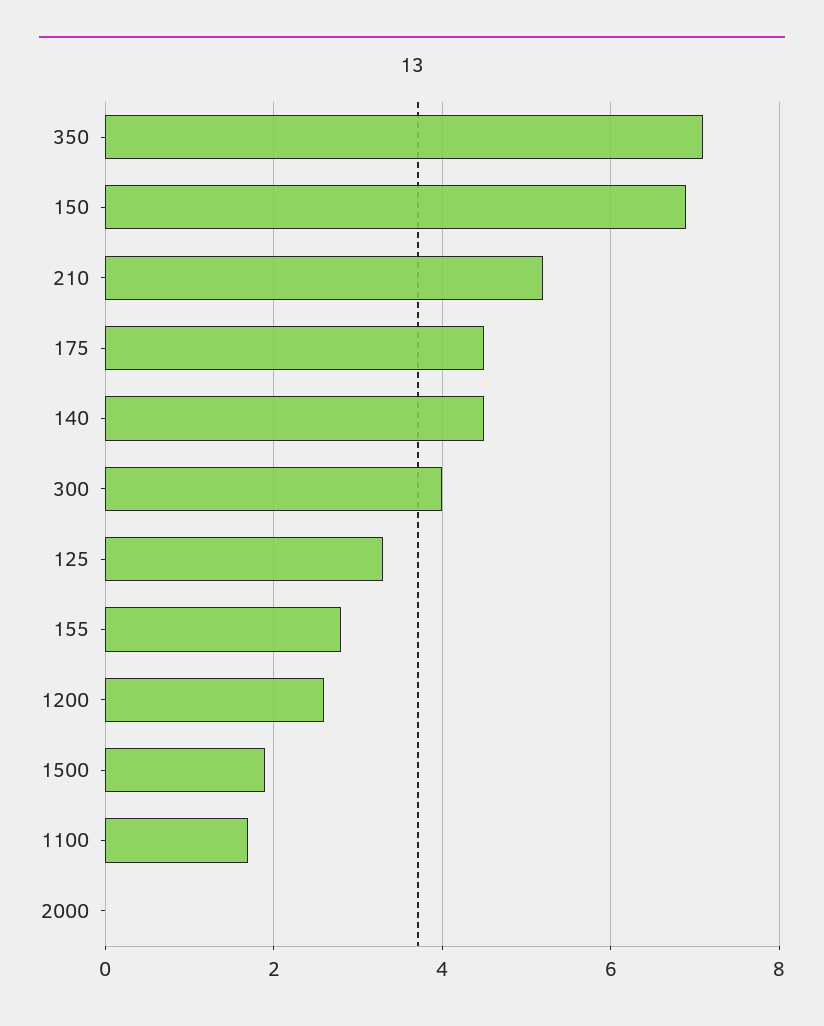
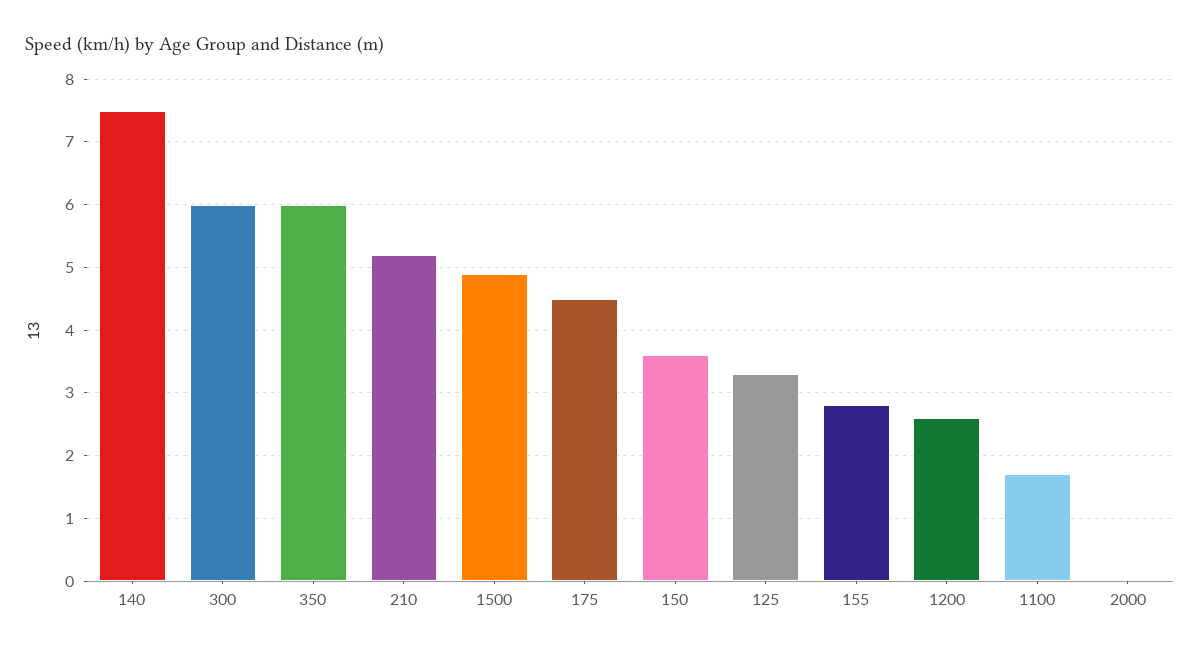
  {
-   "350": 7,
+   "350": 6,
-   "150": 7,
+   "150": 3.6,
    "210": 5.2,
    "175": 4.5,
-   "140": 4.5,
+   "140": 7.5,
-   "300": 4,
+   "300": 6,
    "125": 3.3,
    "155": 2.8,
    "1200": 2.6,
-   "1500": 2,
+   "1500": 4.9,
    "1100": 1.7,
    "2000": 0
  }

